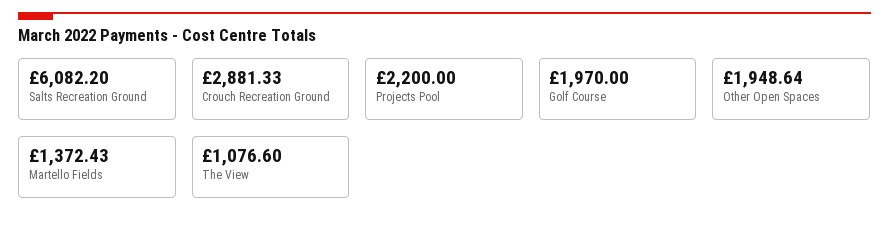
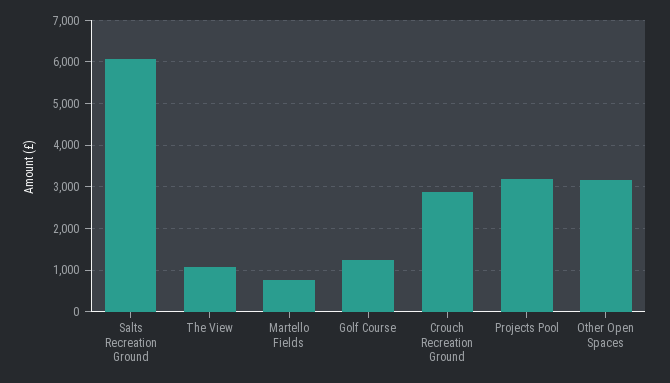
  {
    "Salts Recreation Ground": 6082.2,
    "Crouch Recreation Ground": 2881.33,
-   "Projects Pool": 2200,
+   "Projects Pool": 3200,
-   "Golf Course": 1970,
+   "Golf Course": 1200,
-   "Other Open Spaces": 1948.64,
+   "Other Open Spaces": 3200,
-   "Martello Fields": 1372.43,
+   "Martello Fields": 800,
    "The View": 1076.6
  }

